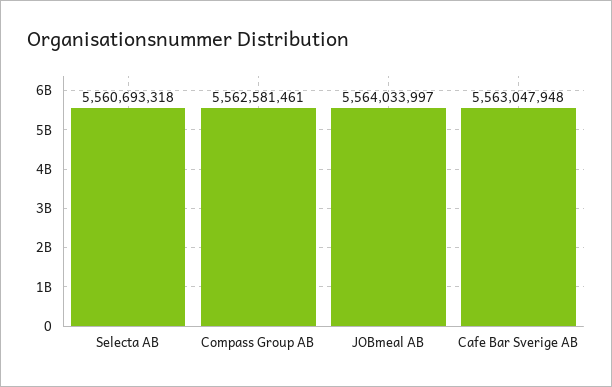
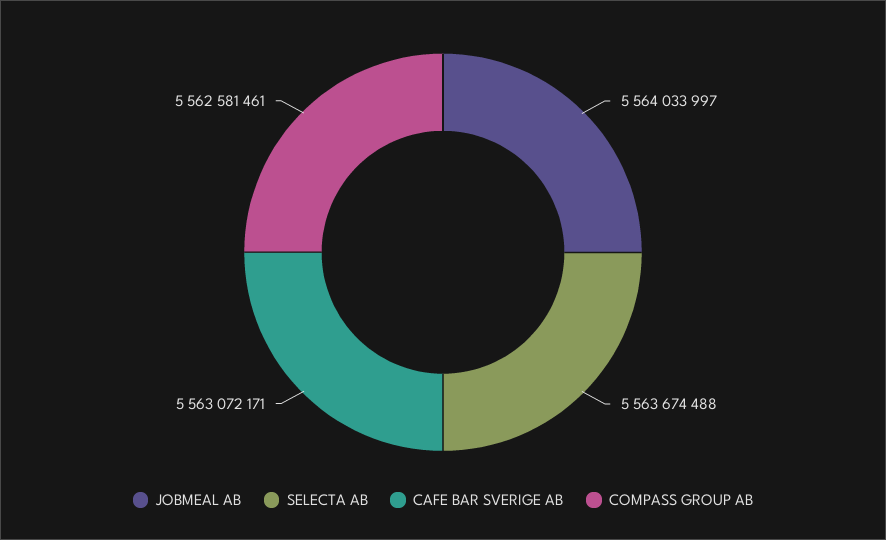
  {
-   "Selecta AB": 5560693318,
+   "Selecta AB": 5563674488,
    "Compass Group AB": 5562581461,
    "JOBmeal AB": 5564033997,
-   "Cafe Bar Sverige AB": 5563047948
+   "Cafe Bar Sverige AB": 5563072171
  }

